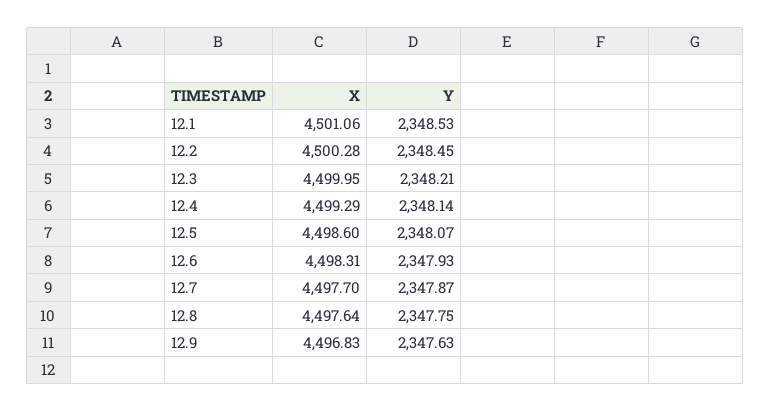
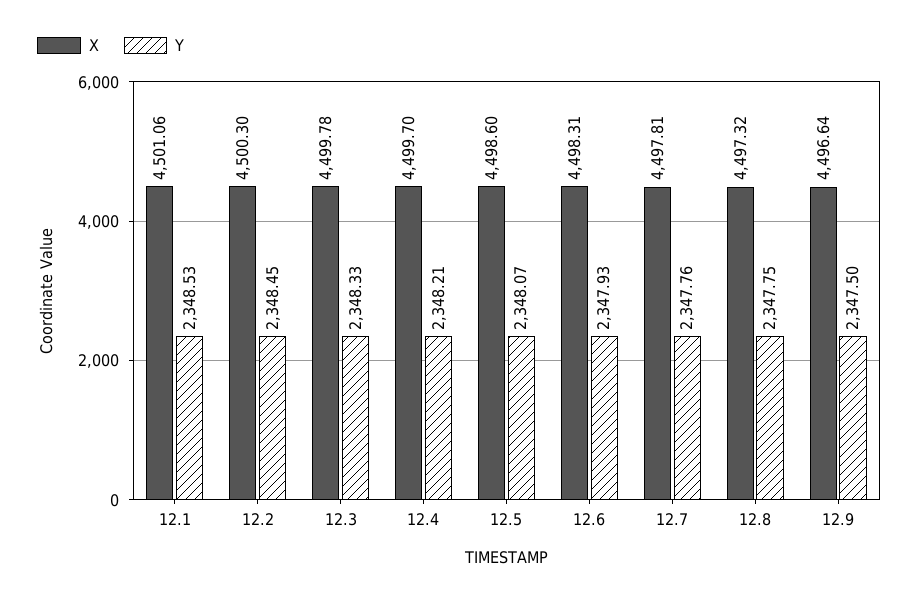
  {
    "X": {
      "12.1": 4501.06,
-     "12.2": 4500.28,
+     "12.2": 4500.3,
-     "12.3": 4499.95,
+     "12.3": 4499.78,
-     "12.4": 4499.29,
+     "12.4": 4499.7,
      "12.5": 4498.6,
      "12.6": 4498.31,
-     "12.7": 4497.7,
+     "12.7": 4497.81,
-     "12.8": 4497.64,
+     "12.8": 4497.32,
-     "12.9": 4496.83
+     "12.9": 4496.64
    },
    "Y": {
      "12.1": 2348.53,
      "12.2": 2348.45,
-     "12.3": 2348.21,
+     "12.3": 2348.33,
-     "12.4": 2348.14,
+     "12.4": 2348.21,
      "12.5": 2348.07,
      "12.6": 2347.93,
-     "12.7": 2347.87,
+     "12.7": 2347.76,
      "12.8": 2347.75,
-     "12.9": 2347.63
+     "12.9": 2347.5
    }
  }

